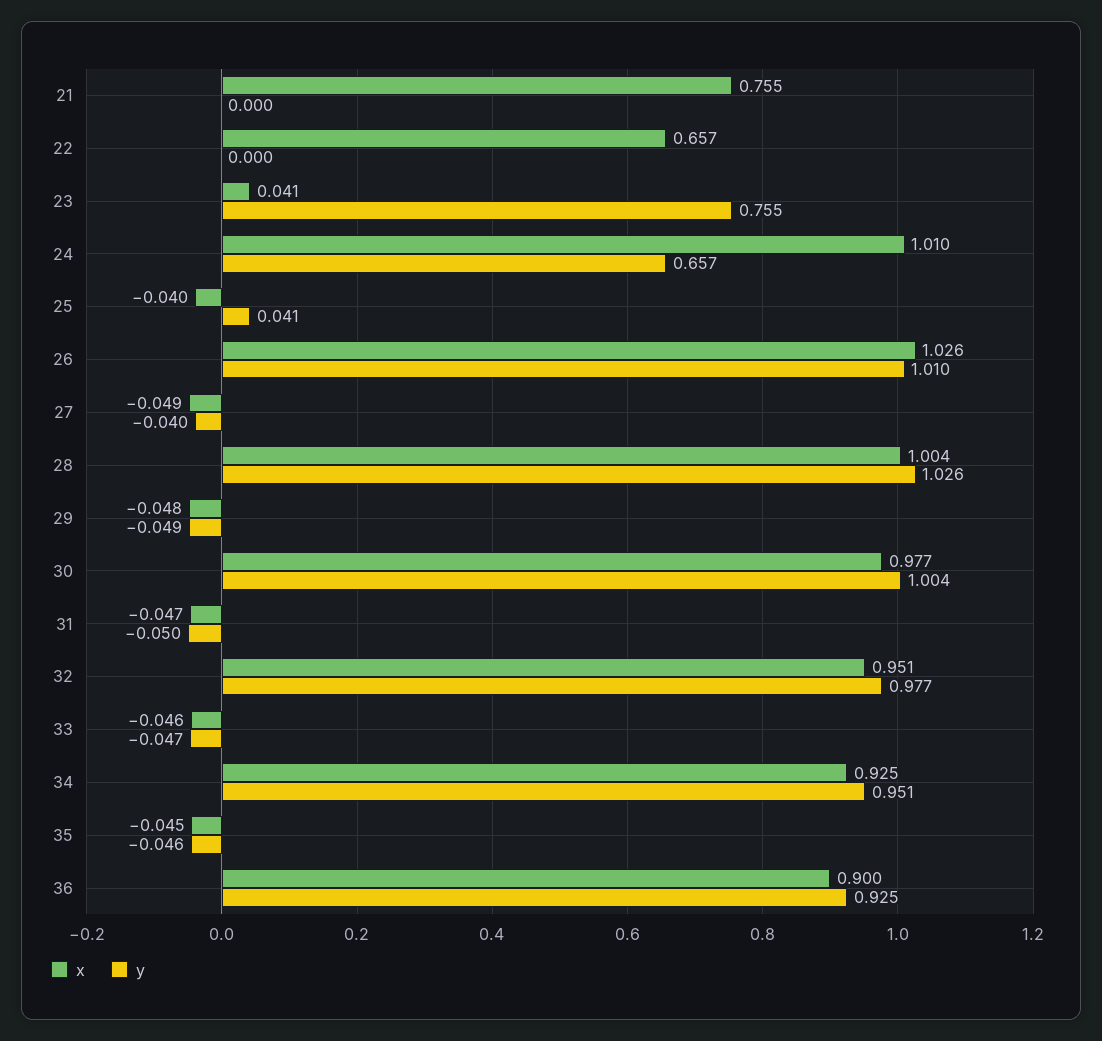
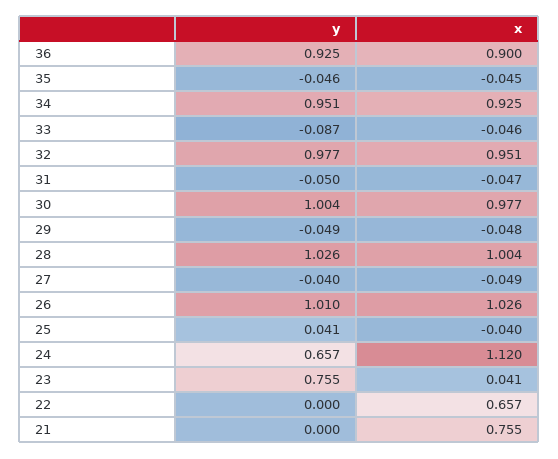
  {
    "x": {
      "21": 0.755,
      "22": 0.657,
      "23": 0.041,
-     "24": 1.01,
+     "24": 1.12,
      "25": -0.04,
      "26": 1.026,
      "27": -0.049,
      "28": 1.004,
      "29": -0.048,
      "30": 0.977,
      "31": -0.047,
      "32": 0.951,
      "33": -0.046,
      "34": 0.925,
      "35": -0.045,
      "36": 0.9
    },
    "y": {
      "21": 0,
      "22": 0,
      "23": 0.755,
      "24": 0.657,
      "25": 0.041,
      "26": 1.01,
      "27": -0.04,
      "28": 1.026,
      "29": -0.049,
      "30": 1.004,
      "31": -0.05,
      "32": 0.977,
-     "33": -0.047,
+     "33": -0.087,
      "34": 0.951,
      "35": -0.046,
      "36": 0.925
    }
  }

